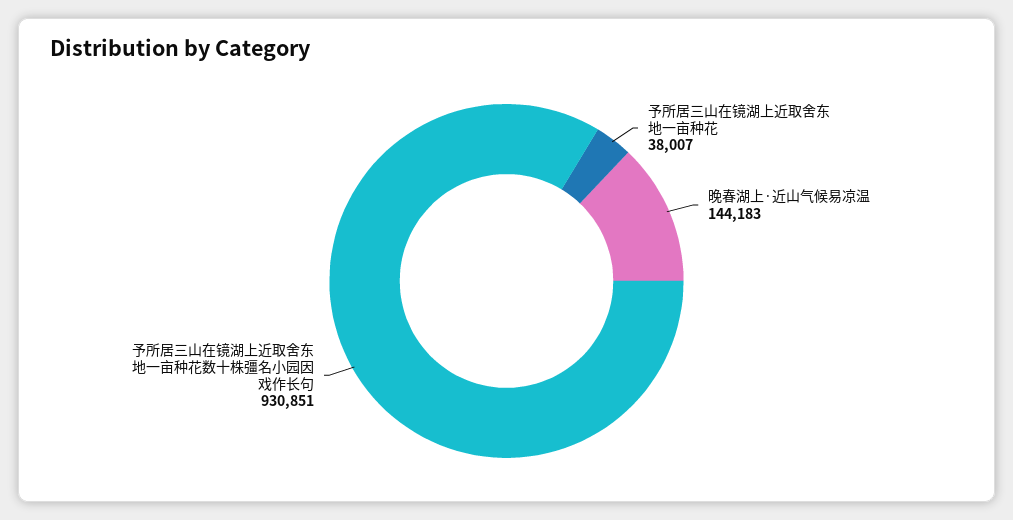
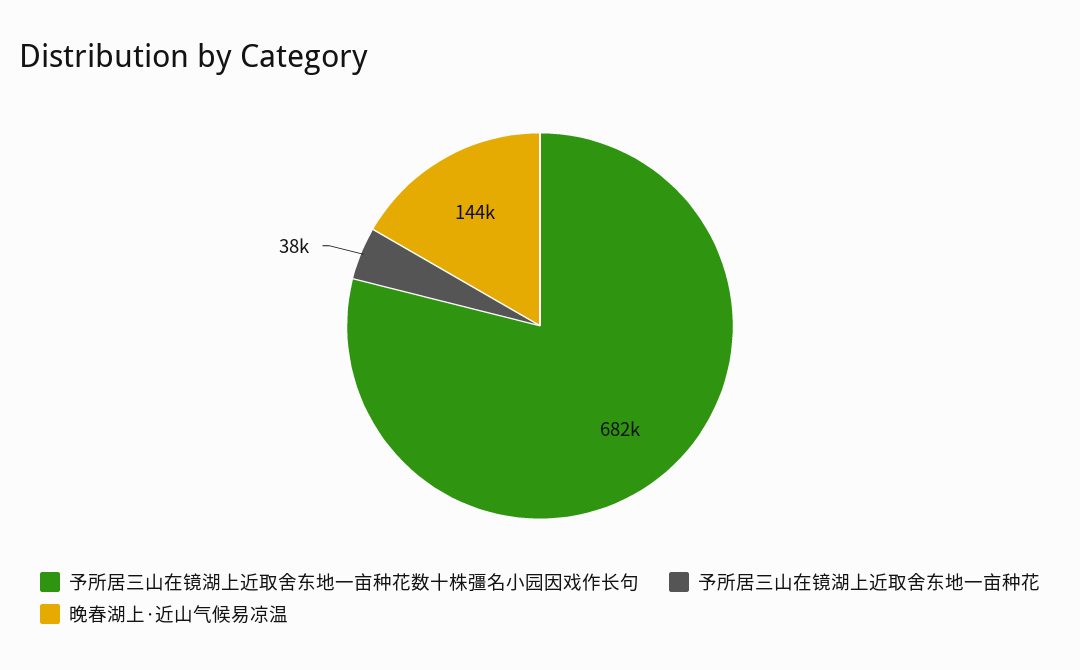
  {
    "予所居三山在镜湖上近取舍东地一亩种花": 38007,
    "晚春湖上·近山气候易凉温": 144183,
-   "予所居三山在镜湖上近取舍东地一亩种花数十株彊名小园因戏作长句": 930851
+   "予所居三山在镜湖上近取舍东地一亩种花数十株彊名小园因戏作长句": 682000
  }

